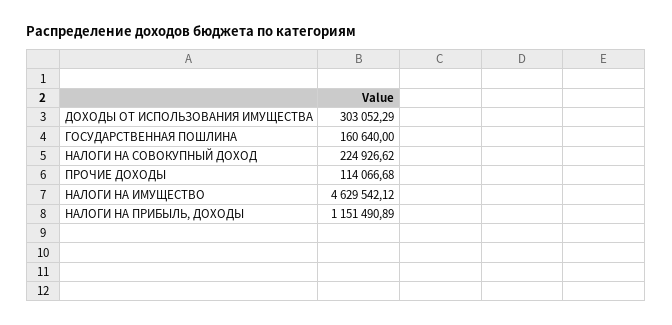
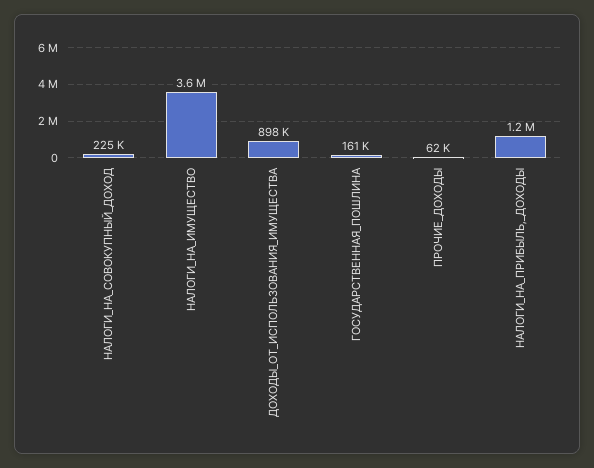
  {
-   "ДОХОДЫ ОТ ИСПОЛЬЗОВАНИЯ ИМУЩЕСТВА": 303052.29,
+   "ДОХОДЫ ОТ ИСПОЛЬЗОВАНИЯ ИМУЩЕСТВА": 898000,
    "ГОСУДАРСТВЕННАЯ ПОШЛИНА": 160640,
    "НАЛОГИ НА СОВОКУПНЫЙ ДОХОД": 224926.62,
-   "ПРОЧИЕ ДОХОДЫ": 114066.68,
+   "ПРОЧИЕ ДОХОДЫ": 62000,
-   "НАЛОГИ НА ИМУЩЕСТВО": 4629542.12,
+   "НАЛОГИ НА ИМУЩЕСТВО": 3600000,
    "НАЛОГИ НА ПРИБЫЛЬ, ДОХОДЫ": 1151490.89
  }

